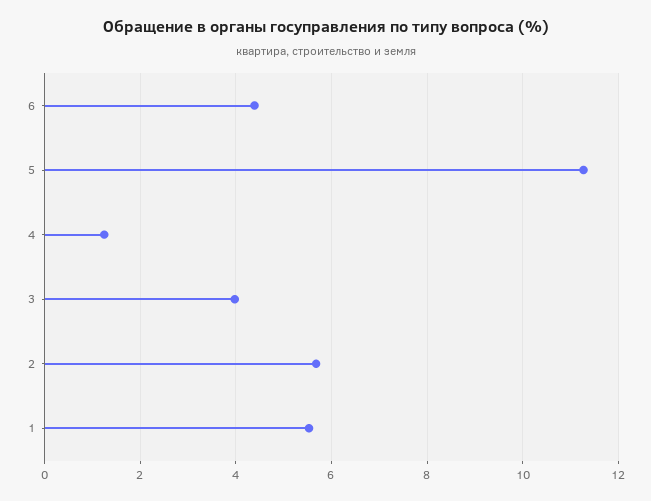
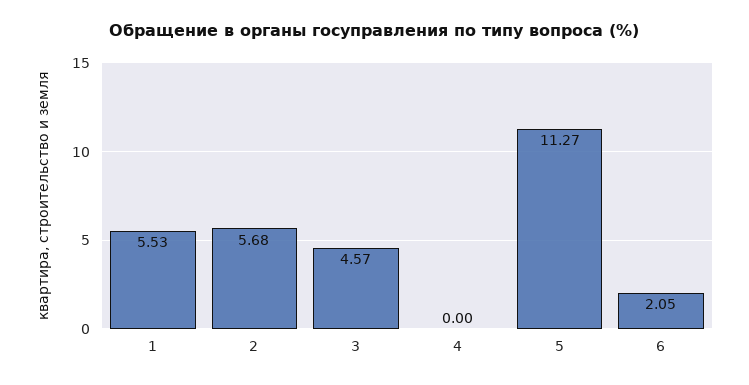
  {
-   "6": 4.4,
+   "6": 2.05,
    "5": 11.27,
-   "4": 1.2,
+   "4": 0,
-   "3": 4,
+   "3": 4.57,
    "2": 5.68,
    "1": 5.53
  }

